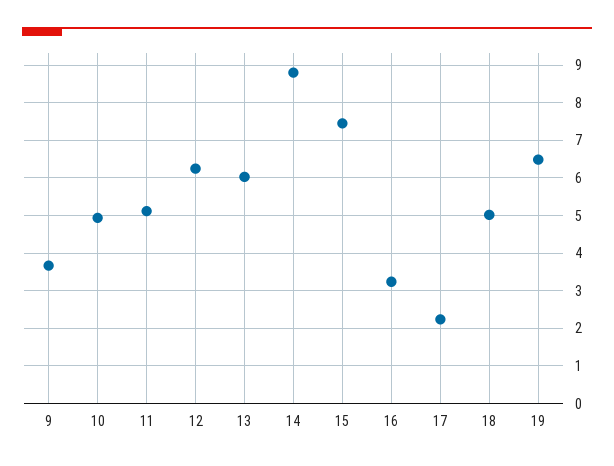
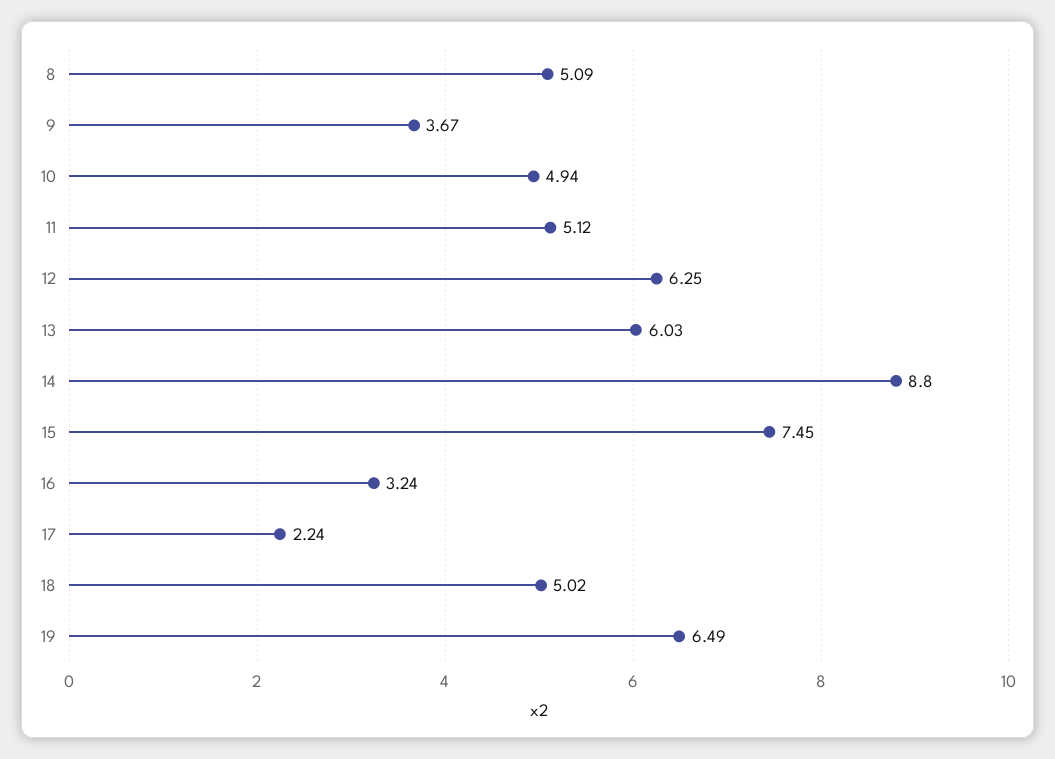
  {
    "9": 3.67,
    "10": 4.94,
    "11": 5.12,
    "12": 6.25,
    "13": 6.03,
    "14": 8.8,
    "15": 7.45,
    "16": 3.24,
    "17": 2.24,
    "18": 5.02,
-   "19": 6.49
+   "19": 6.49,
+   "8": 5.09
  }

